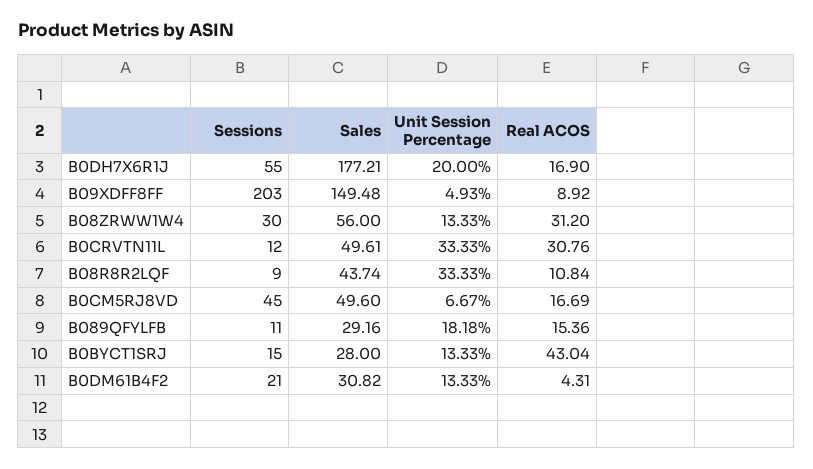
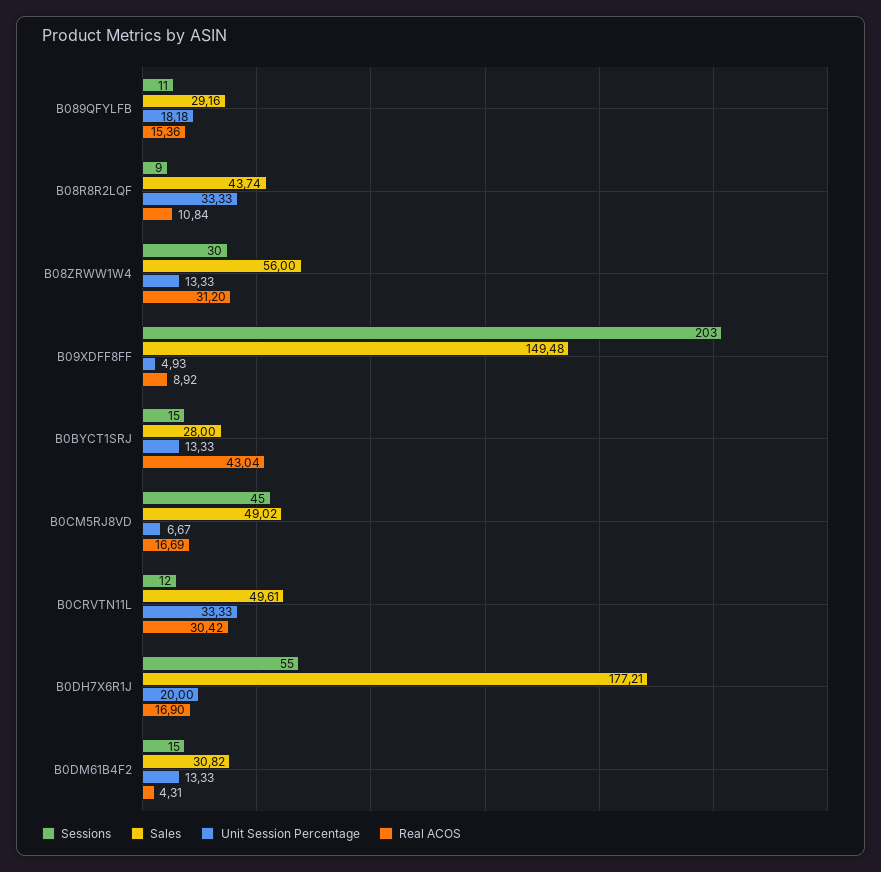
  {
    "Sessions": {
      "B0DH7X6R1J": 55,
      "B09XDFF8FF": 203,
      "B08ZRWW1W4": 30,
      "B0CRVTN11L": 12,
      "B08R8R2LQF": 9,
      "B0CM5RJ8VD": 45,
      "B089QFYLFB": 11,
      "B0BYCT1SRJ": 15,
-     "B0DM61B4F2": 21
+     "B0DM61B4F2": 15
    },
    "Sales": {
      "B0DH7X6R1J": 177.21,
      "B09XDFF8FF": 149.48,
      "B08ZRWW1W4": 56,
      "B0CRVTN11L": 49.61,
      "B08R8R2LQF": 43.74,
-     "B0CM5RJ8VD": 49.6,
+     "B0CM5RJ8VD": 49.02,
      "B089QFYLFB": 29.16,
      "B0BYCT1SRJ": 28,
      "B0DM61B4F2": 30.82
    },
    "Unit Session Percentage": {
      "B0DH7X6R1J": 20,
      "B09XDFF8FF": 4.93,
      "B08ZRWW1W4": 13.33,
      "B0CRVTN11L": 33.33,
      "B08R8R2LQF": 33.33,
      "B0CM5RJ8VD": 6.67,
      "B089QFYLFB": 18.18,
      "B0BYCT1SRJ": 13.33,
      "B0DM61B4F2": 13.33
    },
    "Real ACOS": {
      "B0DH7X6R1J": 16.9,
      "B09XDFF8FF": 8.92,
      "B08ZRWW1W4": 31.2,
-     "B0CRVTN11L": 30.76,
+     "B0CRVTN11L": 30.42,
      "B08R8R2LQF": 10.84,
      "B0CM5RJ8VD": 16.69,
      "B089QFYLFB": 15.36,
      "B0BYCT1SRJ": 43.04,
      "B0DM61B4F2": 4.31
    }
  }

